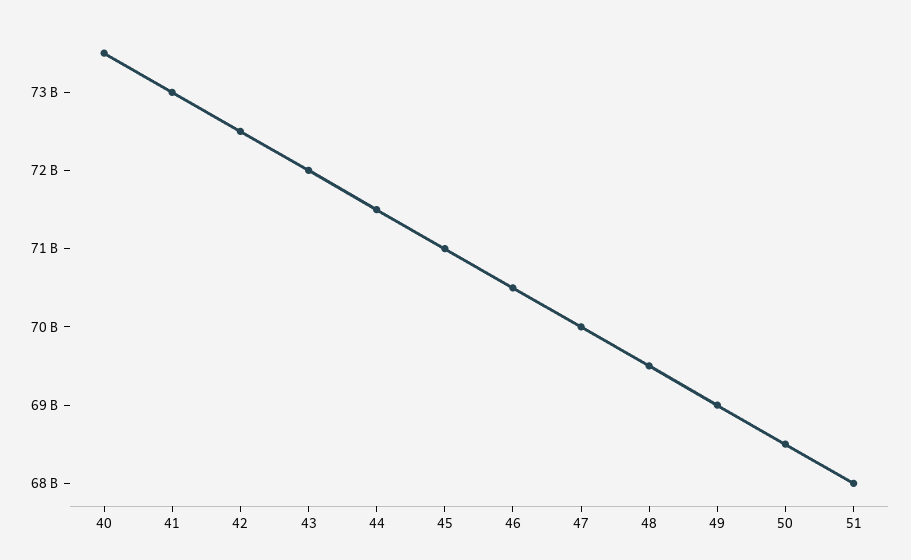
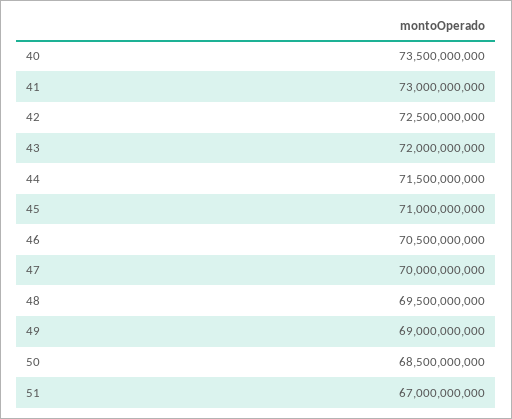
  {
    "40": 73500000000,
    "41": 73000000000,
    "42": 72500000000,
    "43": 72000000000,
    "44": 71500000000,
    "45": 71000000000,
    "46": 70500000000,
    "47": 70000000000,
    "48": 69500000000,
    "49": 69000000000,
    "50": 68500000000,
-   "51": 68000000000
+   "51": 67000000000
  }

